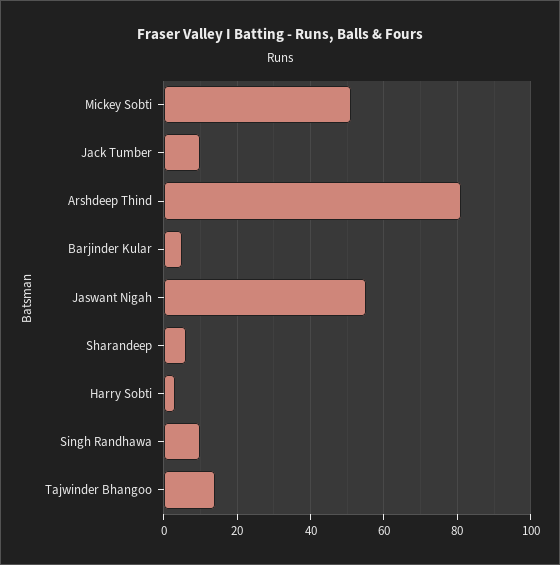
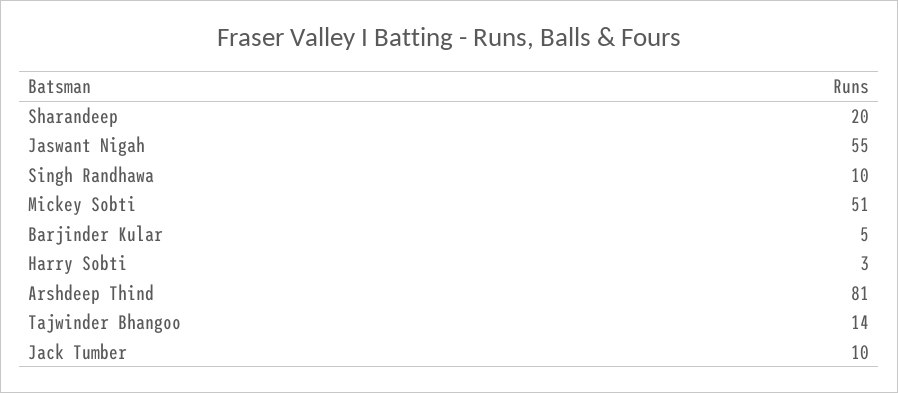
  {
    "Mickey Sobti": 51,
    "Jack Tumber": 10,
    "Arshdeep Thind": 81,
    "Barjinder Kular": 5,
    "Jaswant Nigah": 55,
-   "Sharandeep": 5,
+   "Sharandeep": 20,
    "Harry Sobti": 3,
    "Singh Randhawa": 10,
    "Tajwinder Bhangoo": 14
  }

